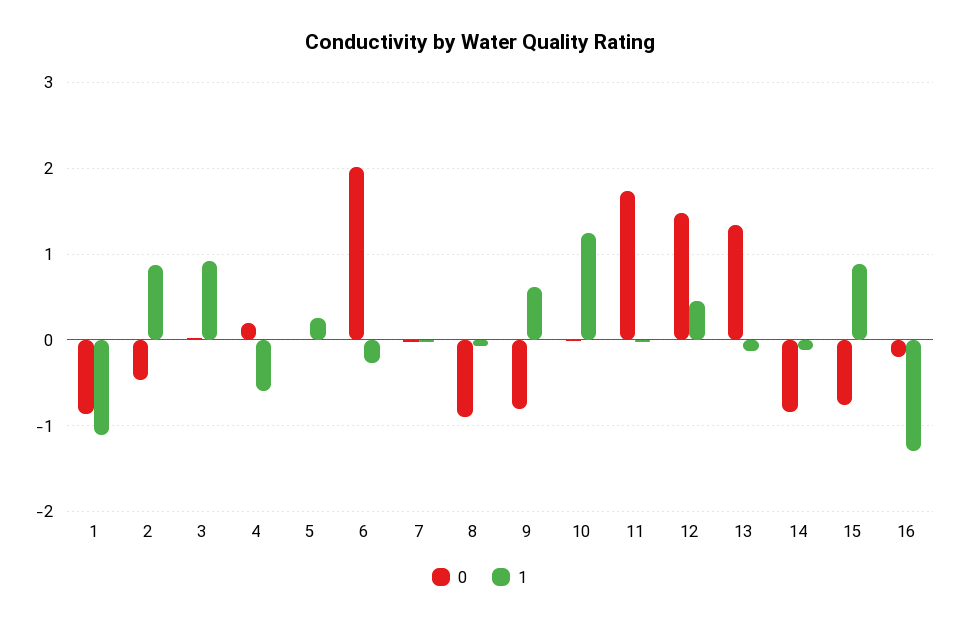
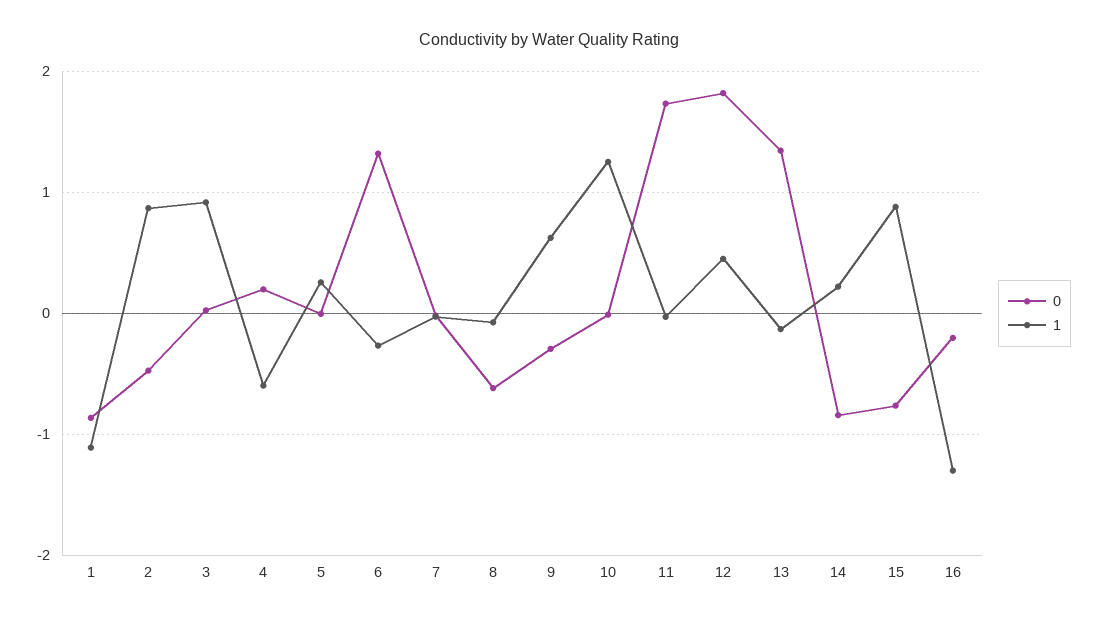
  {
    "0": {
      "1": -0.9,
      "2": -0.5,
      "3": 0,
      "4": 0.2,
      "5": 0,
-     "6": 2,
+     "6": 1.3,
      "7": 0,
-     "8": -0.9,
+     "8": -0.6,
-     "9": -0.8,
+     "9": -0.3,
      "10": 0,
      "11": 1.7,
-     "12": 1.5,
+     "12": 1.8,
      "13": 1.3,
      "14": -0.8,
      "15": -0.8,
      "16": -0.2
    },
    "1": {
      "1": -1.1,
      "2": 0.9,
      "3": 0.9,
      "4": -0.6,
      "5": 0.3,
      "6": -0.3,
      "7": 0,
      "8": -0.1,
      "9": 0.6,
      "10": 1.3,
      "11": 0,
      "12": 0.5,
      "13": -0.1,
-     "14": -0.1,
+     "14": 0.2,
      "15": 0.9,
      "16": -1.3
    }
  }

